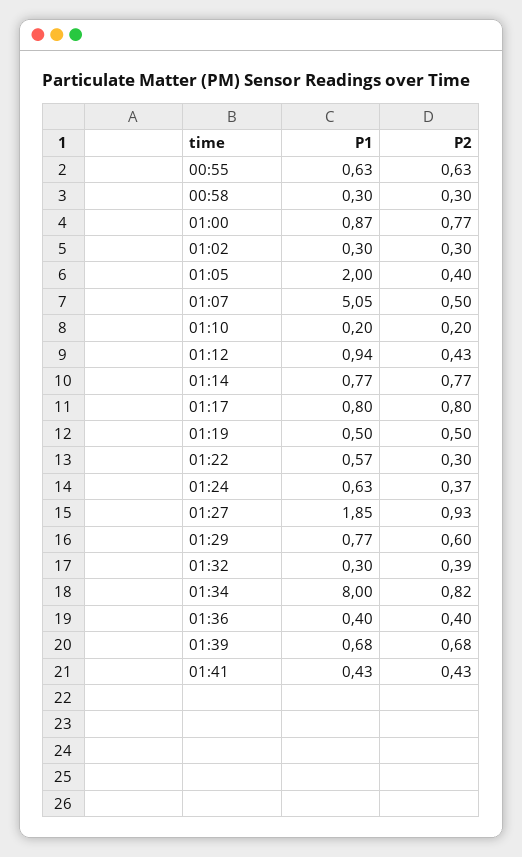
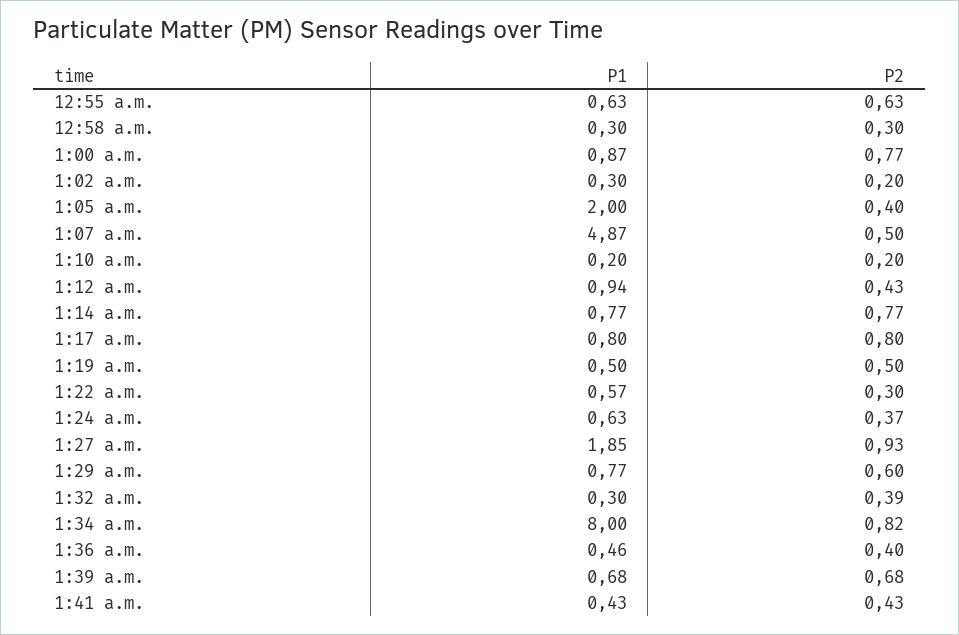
  {
    "P1": {
      "00:55": 0.63,
      "00:58": 0.3,
      "01:00": 0.87,
      "01:02": 0.3,
      "01:05": 2,
-     "01:07": 5.05,
+     "01:07": 4.87,
      "01:10": 0.2,
      "01:12": 0.94,
      "01:14": 0.77,
      "01:17": 0.8,
      "01:19": 0.5,
      "01:22": 0.57,
      "01:24": 0.63,
      "01:27": 1.85,
      "01:29": 0.77,
      "01:32": 0.3,
      "01:34": 8,
-     "01:36": 0.4,
+     "01:36": 0.46,
      "01:39": 0.68,
      "01:41": 0.43
    },
    "P2": {
      "00:55": 0.63,
      "00:58": 0.3,
      "01:00": 0.77,
-     "01:02": 0.3,
+     "01:02": 0.2,
      "01:05": 0.4,
      "01:07": 0.5,
      "01:10": 0.2,
      "01:12": 0.43,
      "01:14": 0.77,
      "01:17": 0.8,
      "01:19": 0.5,
      "01:22": 0.3,
      "01:24": 0.37,
      "01:27": 0.93,
      "01:29": 0.6,
      "01:32": 0.39,
      "01:34": 0.82,
      "01:36": 0.4,
      "01:39": 0.68,
      "01:41": 0.43
    }
  }

